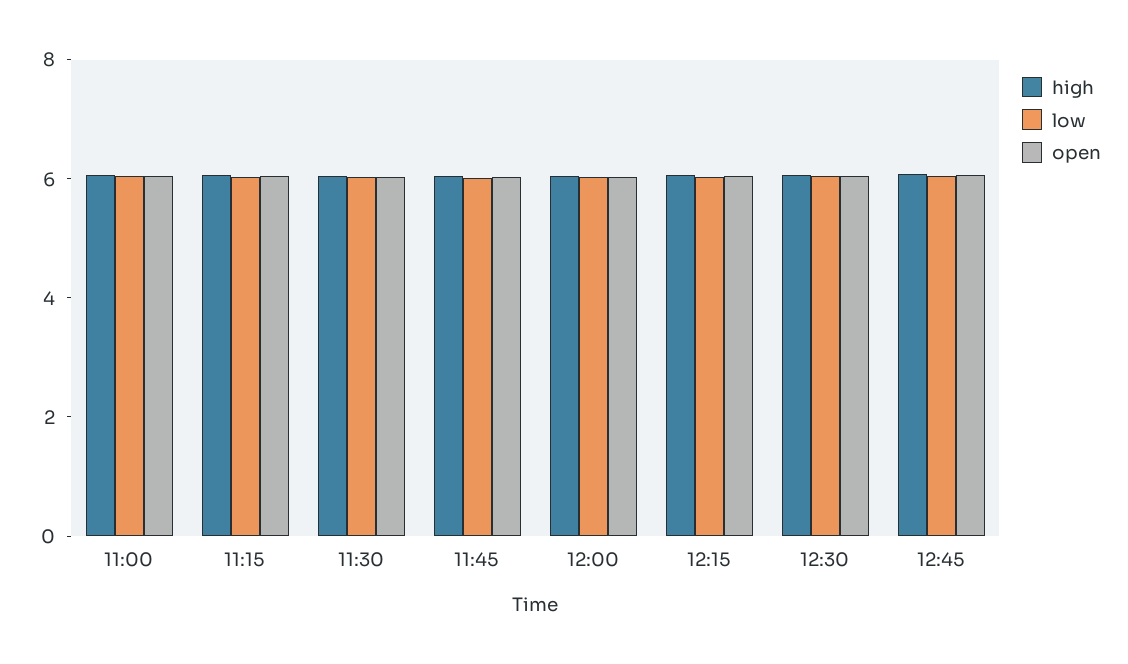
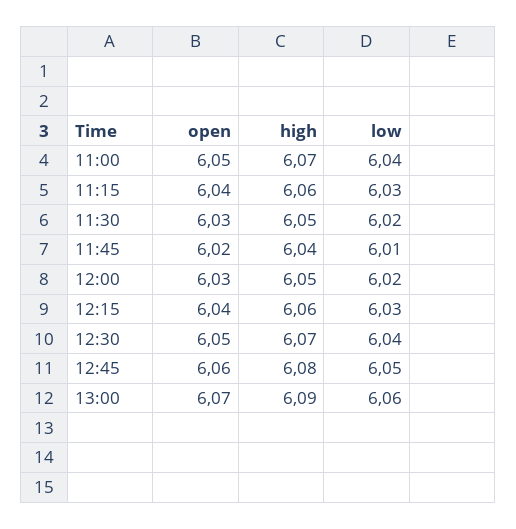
  {
    "high": {
      "11:00": 6.07,
      "11:15": 6.06,
      "11:30": 6.05,
      "11:45": 6.04,
      "12:00": 6.05,
      "12:15": 6.06,
      "12:30": 6.07,
-     "12:45": 6.08
+     "12:45": 6.08,
+     "13:00": 6.09
    },
    "low": {
      "11:00": 6.04,
      "11:15": 6.03,
      "11:30": 6.02,
      "11:45": 6.01,
      "12:00": 6.02,
      "12:15": 6.03,
      "12:30": 6.04,
-     "12:45": 6.05
+     "12:45": 6.05,
+     "13:00": 6.06
    },
    "open": {
      "11:00": 6.05,
      "11:15": 6.04,
      "11:30": 6.03,
      "11:45": 6.02,
      "12:00": 6.03,
      "12:15": 6.04,
      "12:30": 6.05,
-     "12:45": 6.06
+     "12:45": 6.06,
+     "13:00": 6.07
    }
  }

